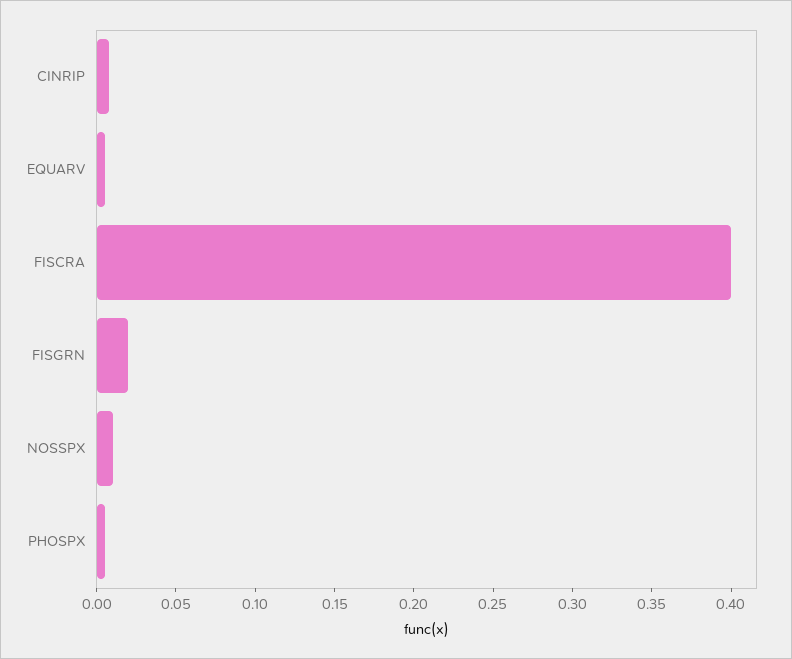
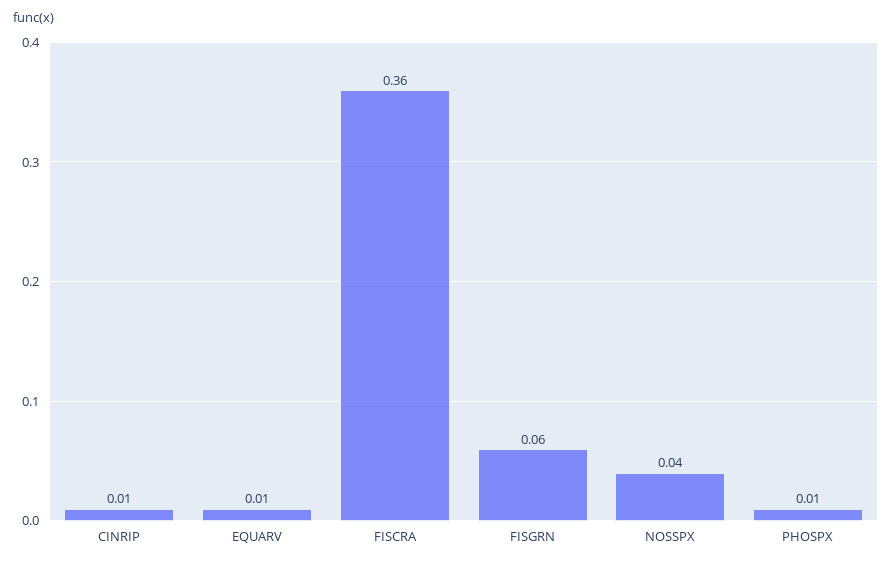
  {
    "CINRIP": 0.01,
    "EQUARV": 0.01,
-   "FISCRA": 0.4,
+   "FISCRA": 0.36,
-   "FISGRN": 0.02,
+   "FISGRN": 0.06,
-   "NOSSPX": 0.01,
+   "NOSSPX": 0.04,
    "PHOSPX": 0.01
  }

